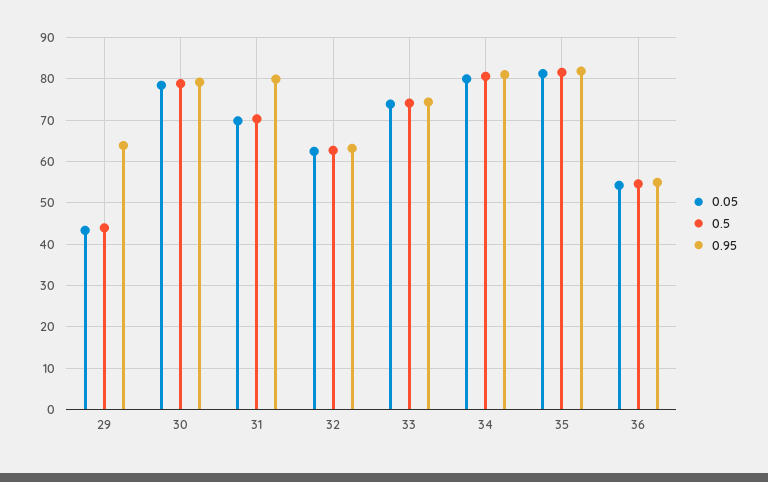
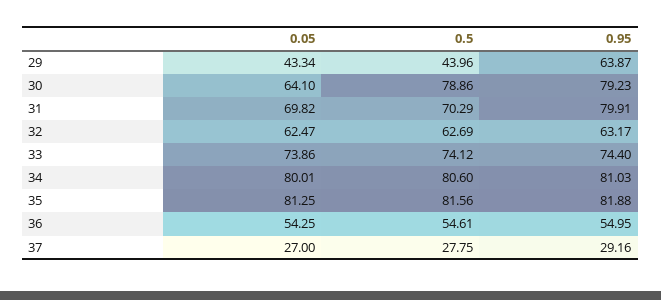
  {
    "0.05": {
      "29": 43.34,
-     "30": 78,
+     "30": 64.1,
      "31": 69.82,
      "32": 62.47,
      "33": 73.86,
      "34": 80.01,
      "35": 81.25,
-     "36": 54.25
+     "36": 54.25,
+     "37": 27
    },
    "0.5": {
      "29": 43.96,
      "30": 78.86,
      "31": 70.29,
      "32": 62.69,
      "33": 74.12,
      "34": 80.6,
      "35": 81.56,
-     "36": 54.61
+     "36": 54.61,
+     "37": 27.75
    },
    "0.95": {
      "29": 63.87,
      "30": 79.23,
      "31": 79.91,
      "32": 63.17,
      "33": 74.4,
      "34": 81.03,
      "35": 81.88,
-     "36": 54.95
+     "36": 54.95,
+     "37": 29.16
    }
  }

